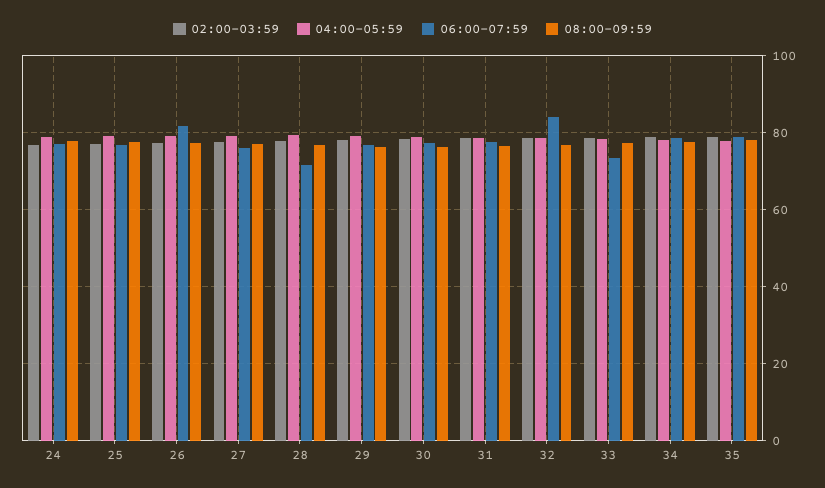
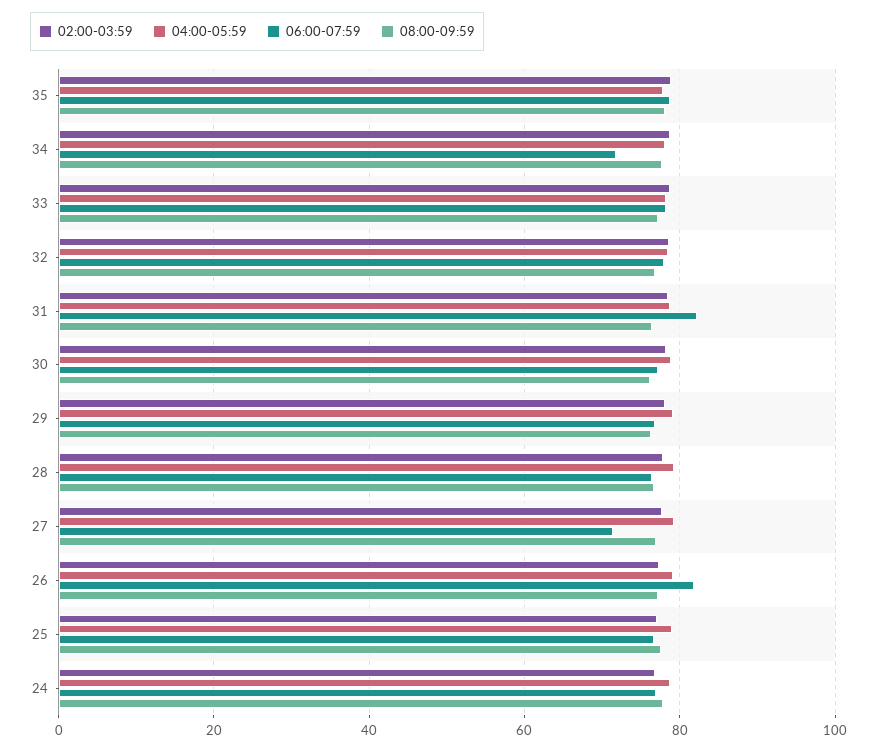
  {
    "02:00-03:59": {
      "24": 76,
      "25": 78,
      "26": 78,
      "27": 78,
      "28": 78,
      "29": 78,
      "30": 78,
      "31": 78,
      "32": 78,
      "33": 78,
      "34": 78,
      "35": 78
    },
    "04:00-05:59": {
      "24": 78,
      "25": 80,
      "26": 80,
      "27": 80,
      "28": 80,
      "29": 80,
      "30": 78,
      "31": 78,
      "32": 78,
      "33": 78,
      "34": 78,
      "35": 78
    },
    "06:00-07:59": {
      "24": 76,
      "25": 76,
      "26": 82,
-     "27": 76,
+     "27": 72,
-     "28": 72,
+     "28": 76,
      "29": 76,
      "30": 78,
-     "31": 78,
+     "31": 82,
-     "32": 84,
+     "32": 78,
-     "33": 74,
+     "33": 78,
-     "34": 78,
+     "34": 72,
      "35": 78
    },
    "08:00-09:59": {
      "24": 78,
      "25": 78,
      "26": 78,
      "27": 76,
      "28": 76,
      "29": 76,
      "30": 76,
      "31": 76,
      "32": 76,
      "33": 78,
      "34": 78,
      "35": 78
    }
  }

